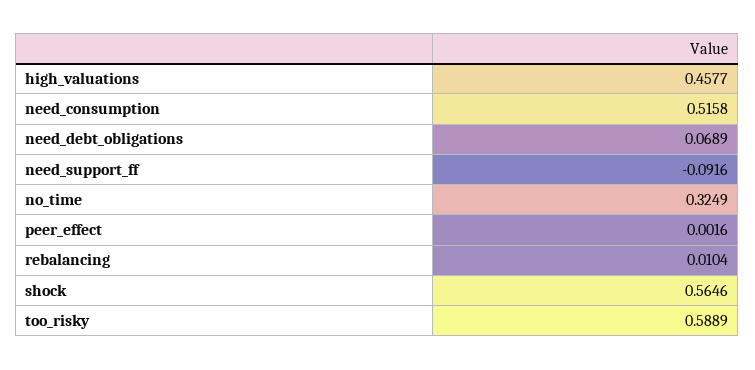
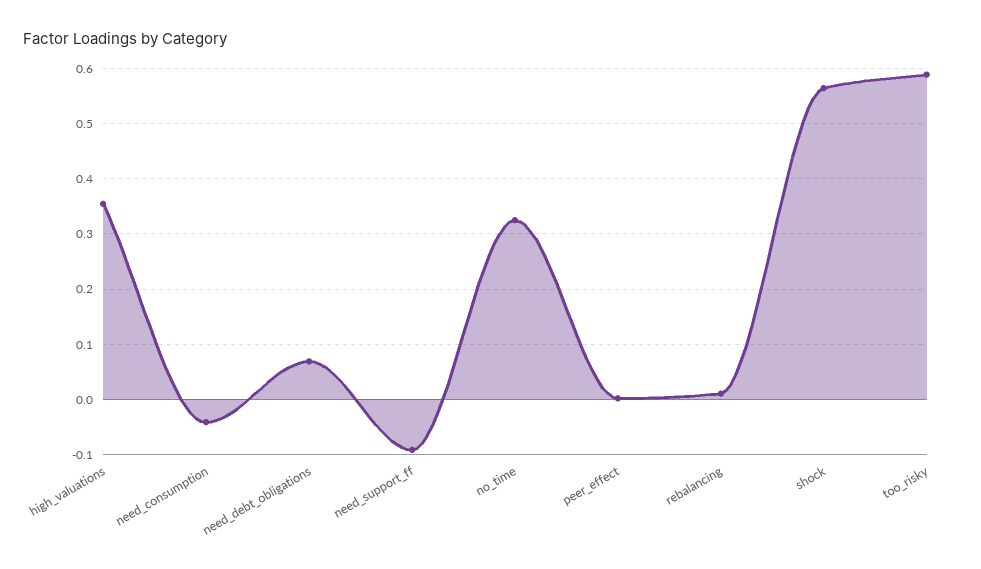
  {
-   "high_valuations": 0.4577,
+   "high_valuations": 0.36,
-   "need_consumption": 0.5158,
+   "need_consumption": -0.04,
    "need_debt_obligations": 0.0689,
    "need_support_ff": -0.0916,
    "no_time": 0.3249,
    "peer_effect": 0.0016,
    "rebalancing": 0.0104,
    "shock": 0.5646,
    "too_risky": 0.5889
  }

